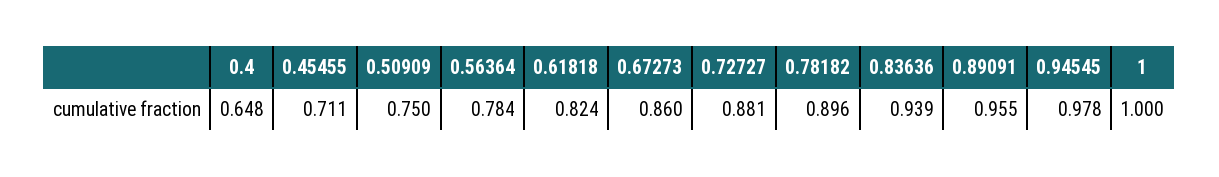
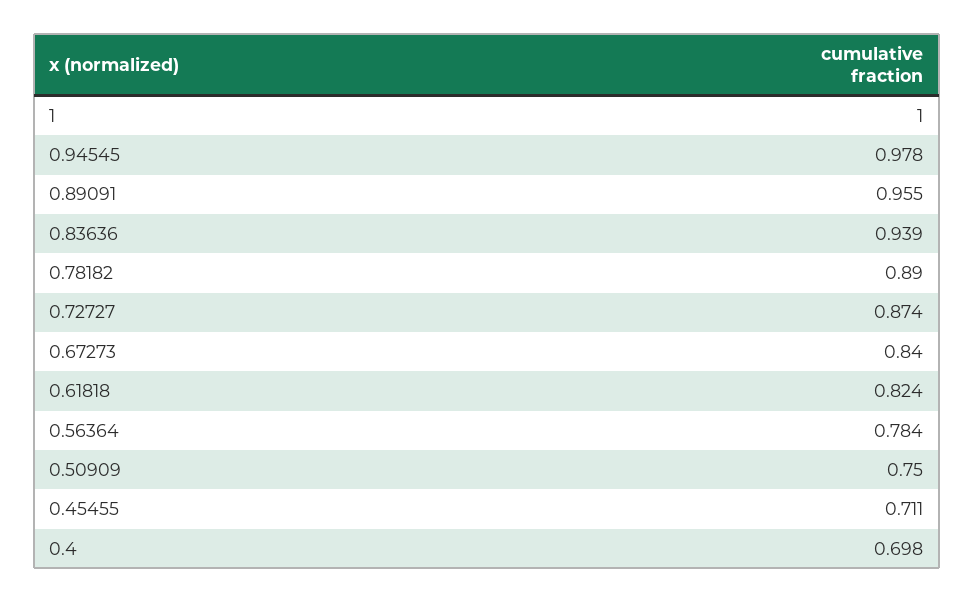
  {
-   "0.4": 0.648,
+   "0.4": 0.698,
    "0.45455": 0.711,
    "0.50909": 0.75,
    "0.56364": 0.784,
    "0.61818": 0.824,
-   "0.67273": 0.86,
+   "0.67273": 0.84,
-   "0.72727": 0.881,
+   "0.72727": 0.874,
-   "0.78182": 0.896,
+   "0.78182": 0.89,
    "0.83636": 0.939,
    "0.89091": 0.955,
    "0.94545": 0.978,
    "1": 1
  }

